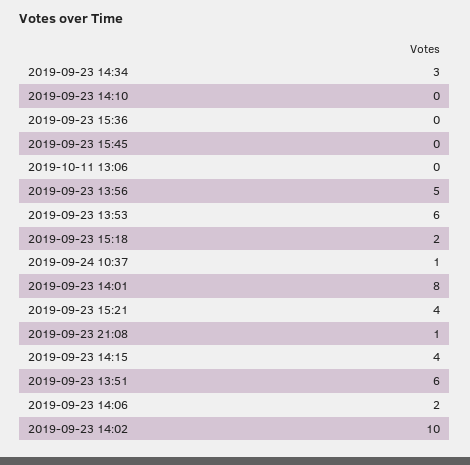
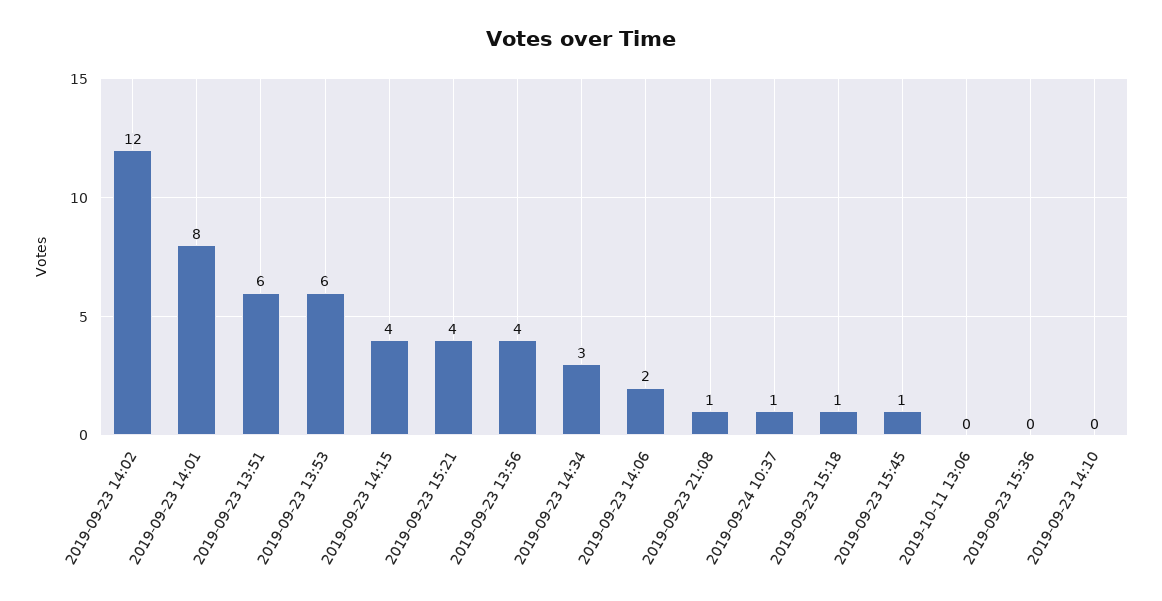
  {
    "2019-09-23 14:34": 3,
    "2019-09-23 14:10": 0,
    "2019-09-23 15:36": 0,
-   "2019-09-23 15:45": 0,
+   "2019-09-23 15:45": 1,
    "2019-10-11 13:06": 0,
-   "2019-09-23 13:56": 5,
+   "2019-09-23 13:56": 4,
    "2019-09-23 13:53": 6,
-   "2019-09-23 15:18": 2,
+   "2019-09-23 15:18": 1,
    "2019-09-24 10:37": 1,
    "2019-09-23 14:01": 8,
    "2019-09-23 15:21": 4,
    "2019-09-23 21:08": 1,
    "2019-09-23 14:15": 4,
    "2019-09-23 13:51": 6,
    "2019-09-23 14:06": 2,
-   "2019-09-23 14:02": 10
+   "2019-09-23 14:02": 12
  }

